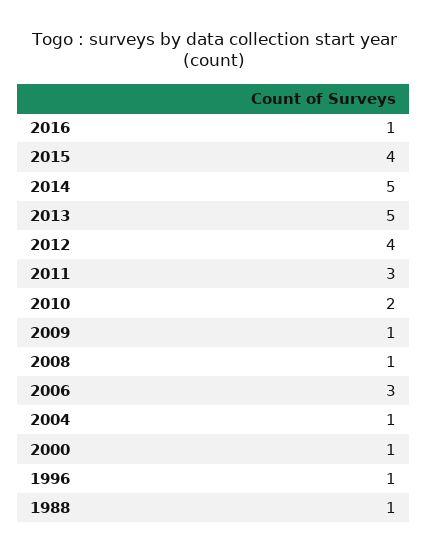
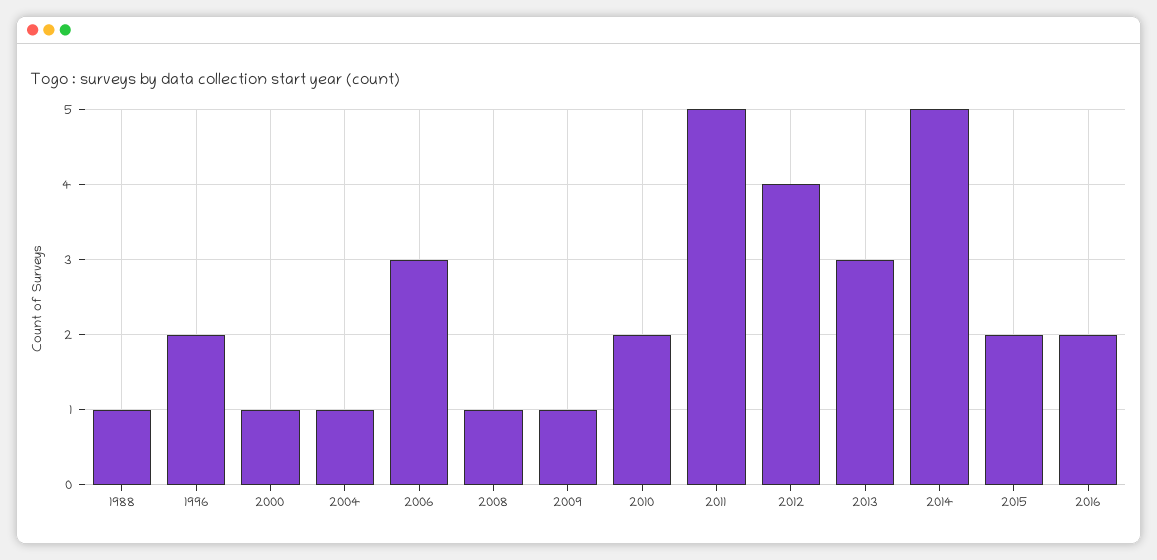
  {
-   "2016": 1,
+   "2016": 2,
-   "2015": 4,
+   "2015": 2,
    "2014": 5,
-   "2013": 5,
+   "2013": 3,
    "2012": 4,
-   "2011": 3,
+   "2011": 5,
    "2010": 2,
    "2009": 1,
    "2008": 1,
    "2006": 3,
    "2004": 1,
    "2000": 1,
-   "1996": 1,
+   "1996": 2,
    "1988": 1
  }

